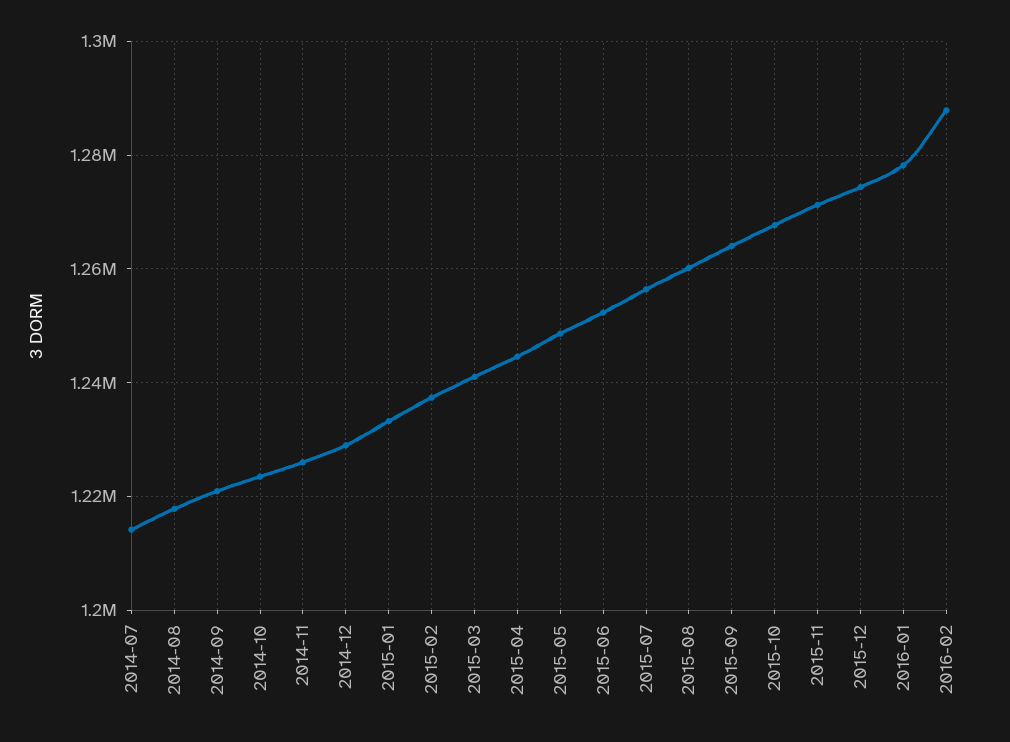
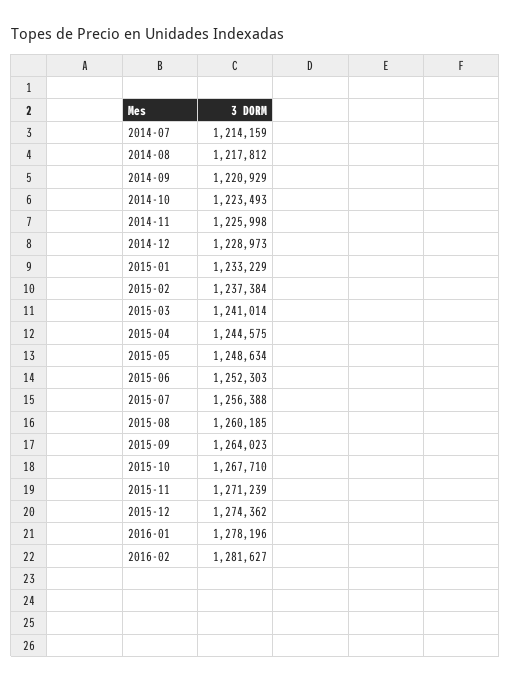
  {
    "2014-07": 1214159,
    "2014-08": 1217812,
    "2014-09": 1220929,
    "2014-10": 1223493,
    "2014-11": 1225998,
    "2014-12": 1228973,
    "2015-01": 1233229,
    "2015-02": 1237384,
    "2015-03": 1241014,
    "2015-04": 1244575,
    "2015-05": 1248634,
    "2015-06": 1252303,
    "2015-07": 1256388,
    "2015-08": 1260185,
    "2015-09": 1264023,
    "2015-10": 1267710,
    "2015-11": 1271239,
    "2015-12": 1274362,
    "2016-01": 1278196,
-   "2016-02": 1288000
+   "2016-02": 1281627
  }

